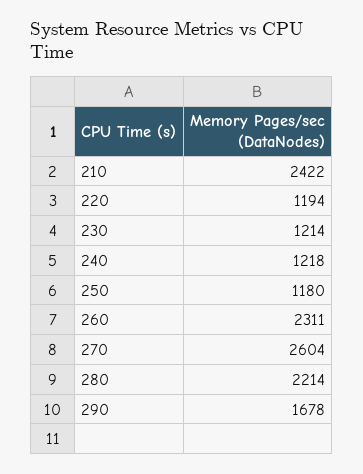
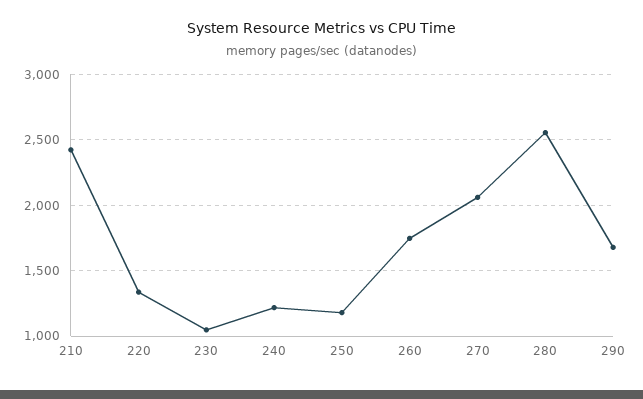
  {
    "210": 2422,
-   "220": 1194,
+   "220": 1350,
-   "230": 1214,
+   "230": 1050,
    "240": 1218,
    "250": 1180,
-   "260": 2311,
+   "260": 1750,
-   "270": 2604,
+   "270": 2050,
-   "280": 2214,
+   "280": 2550,
    "290": 1678
  }

